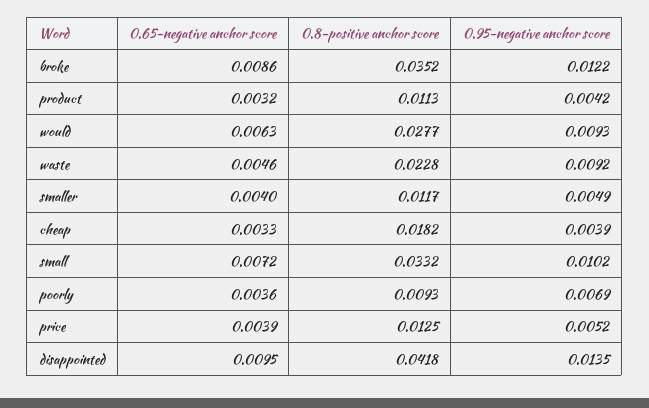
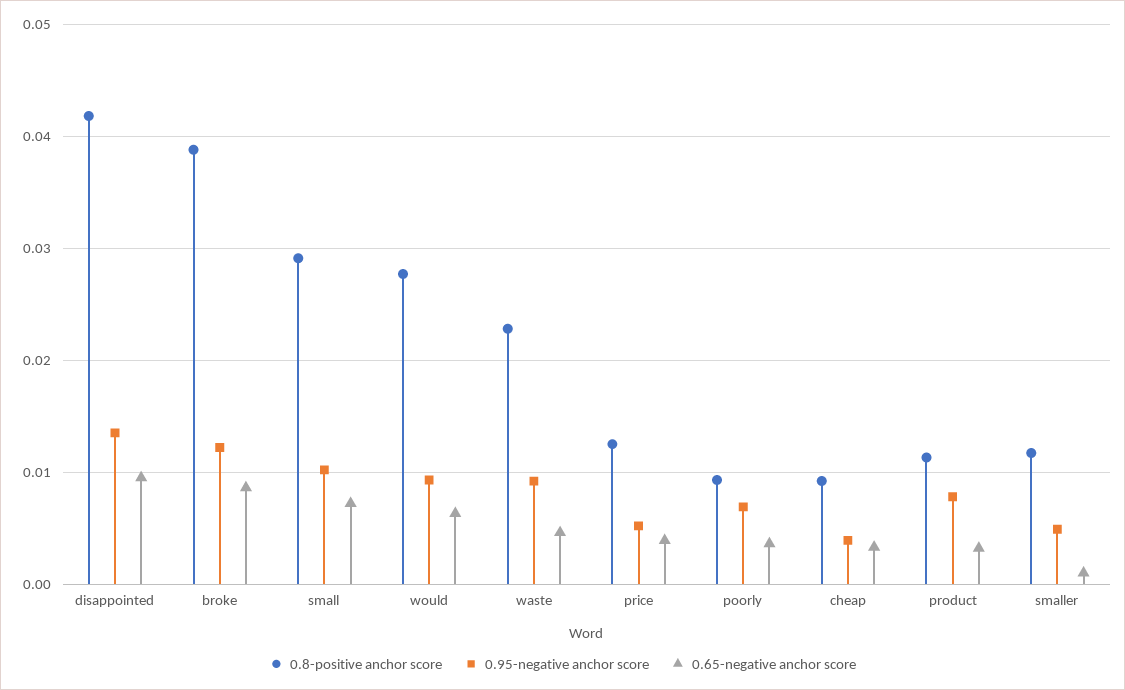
  {
    "0.65-negative anchor score": {
      "broke": 0.0086,
      "product": 0.0032,
      "would": 0.0063,
      "waste": 0.0046,
-     "smaller": 0.004,
+     "smaller": 0.001,
      "cheap": 0.0033,
      "small": 0.0072,
      "poorly": 0.0036,
      "price": 0.0039,
      "disappointed": 0.0095
    },
    "0.8-positive anchor score": {
-     "broke": 0.0352,
+     "broke": 0.039,
      "product": 0.0113,
      "would": 0.0277,
      "waste": 0.0228,
      "smaller": 0.0117,
-     "cheap": 0.0182,
+     "cheap": 0.009,
-     "small": 0.0332,
+     "small": 0.029,
      "poorly": 0.0093,
      "price": 0.0125,
      "disappointed": 0.0418
    },
    "0.95-negative anchor score": {
      "broke": 0.0122,
-     "product": 0.0042,
+     "product": 0.008,
      "would": 0.0093,
      "waste": 0.0092,
      "smaller": 0.0049,
      "cheap": 0.0039,
      "small": 0.0102,
      "poorly": 0.0069,
      "price": 0.0052,
      "disappointed": 0.0135
    }
  }

